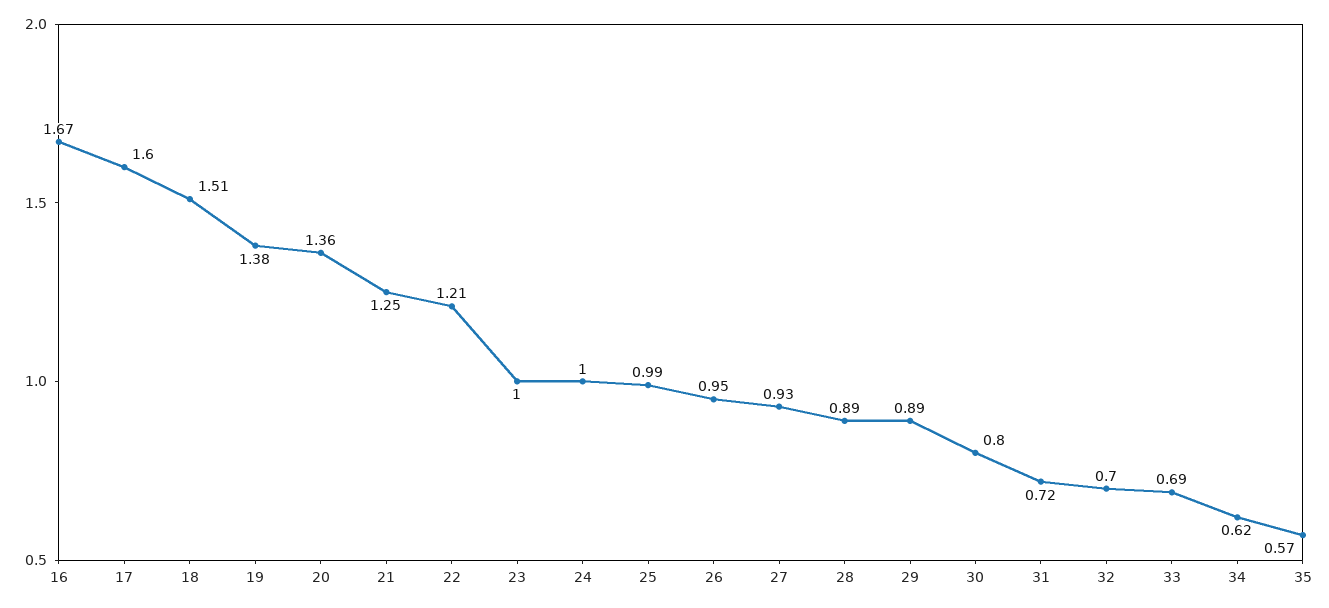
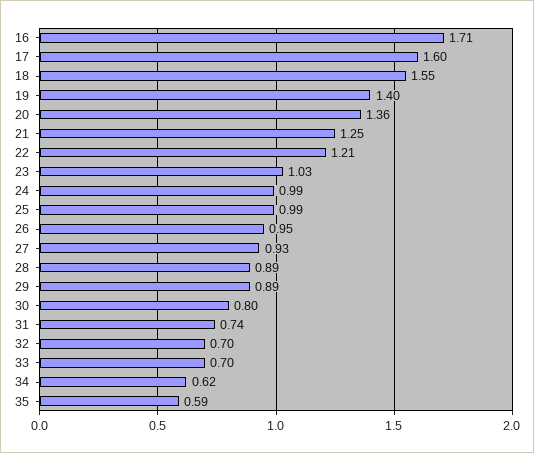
  {
-   "16": 1.67,
+   "16": 1.71,
    "17": 1.6,
-   "18": 1.51,
+   "18": 1.55,
-   "19": 1.38,
+   "19": 1.4,
    "20": 1.36,
    "21": 1.25,
    "22": 1.21,
-   "23": 1,
+   "23": 1.03,
-   "24": 1,
+   "24": 0.99,
    "25": 0.99,
    "26": 0.95,
    "27": 0.93,
    "28": 0.89,
    "29": 0.89,
    "30": 0.8,
-   "31": 0.72,
+   "31": 0.74,
    "32": 0.7,
-   "33": 0.69,
+   "33": 0.7,
    "34": 0.62,
-   "35": 0.57
+   "35": 0.59
  }

